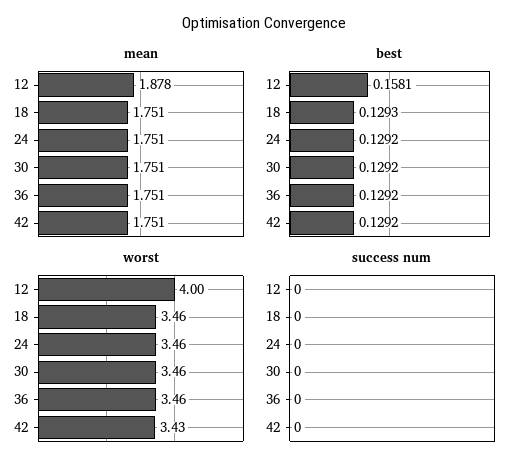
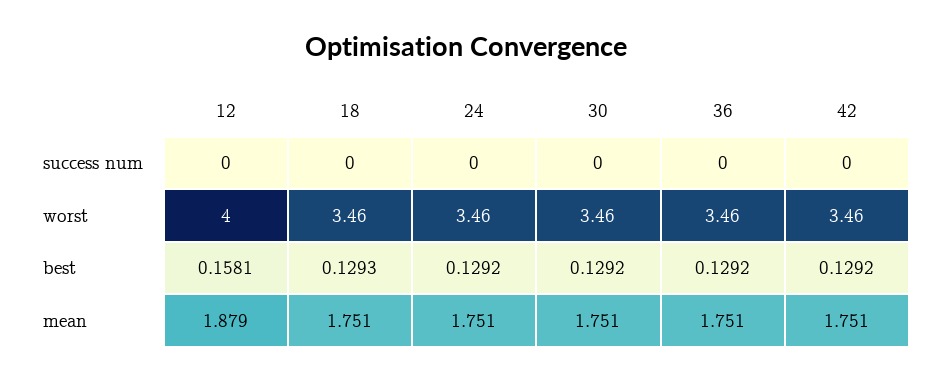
  {
    "mean": {
-     "12": 1.878,
+     "12": 1.879,
      "18": 1.751,
      "24": 1.751,
      "30": 1.751,
      "36": 1.751,
      "42": 1.751
    },
    "best": {
      "12": 0.1581,
      "18": 0.1293,
      "24": 0.1292,
      "30": 0.1292,
      "36": 0.1292,
      "42": 0.1292
    },
    "worst": {
      "12": 4,
      "18": 3.46,
      "24": 3.46,
      "30": 3.46,
      "36": 3.46,
-     "42": 3.43
+     "42": 3.46
    },
    "success num": {
      "12": 0,
      "18": 0,
      "24": 0,
      "30": 0,
      "36": 0,
      "42": 0
    }
  }

